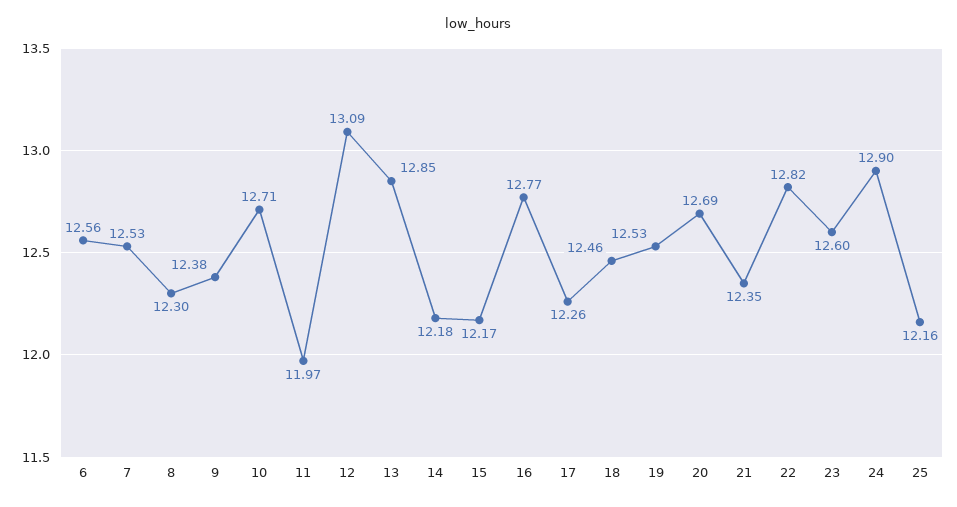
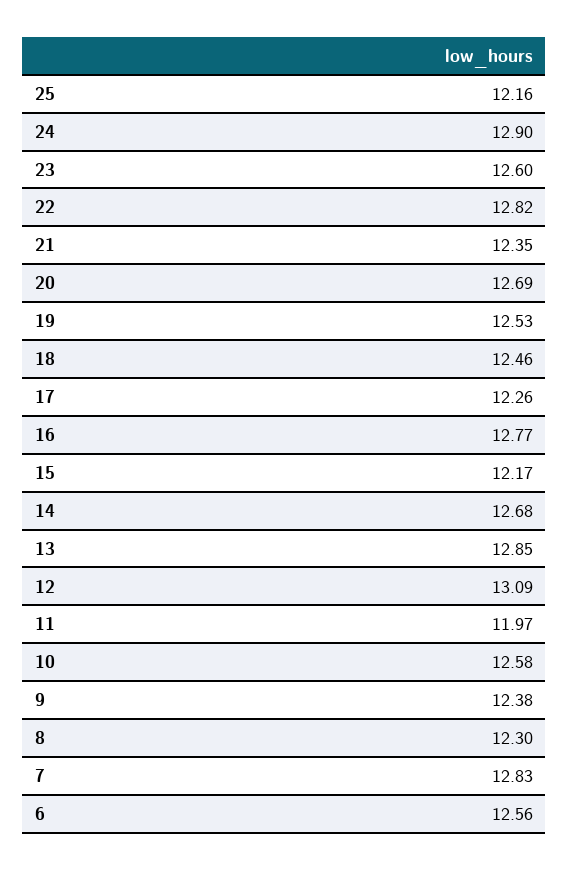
  {
    "6": 12.56,
-   "7": 12.53,
+   "7": 12.83,
    "8": 12.3,
    "9": 12.38,
-   "10": 12.71,
+   "10": 12.58,
    "11": 11.97,
    "12": 13.09,
    "13": 12.85,
-   "14": 12.18,
+   "14": 12.68,
    "15": 12.17,
    "16": 12.77,
    "17": 12.26,
    "18": 12.46,
    "19": 12.53,
    "20": 12.69,
    "21": 12.35,
    "22": 12.82,
    "23": 12.6,
    "24": 12.9,
    "25": 12.16
  }

